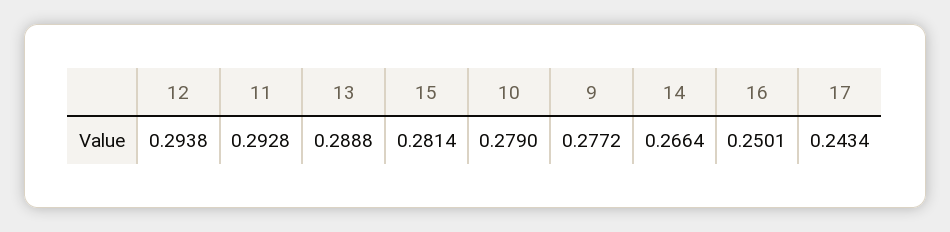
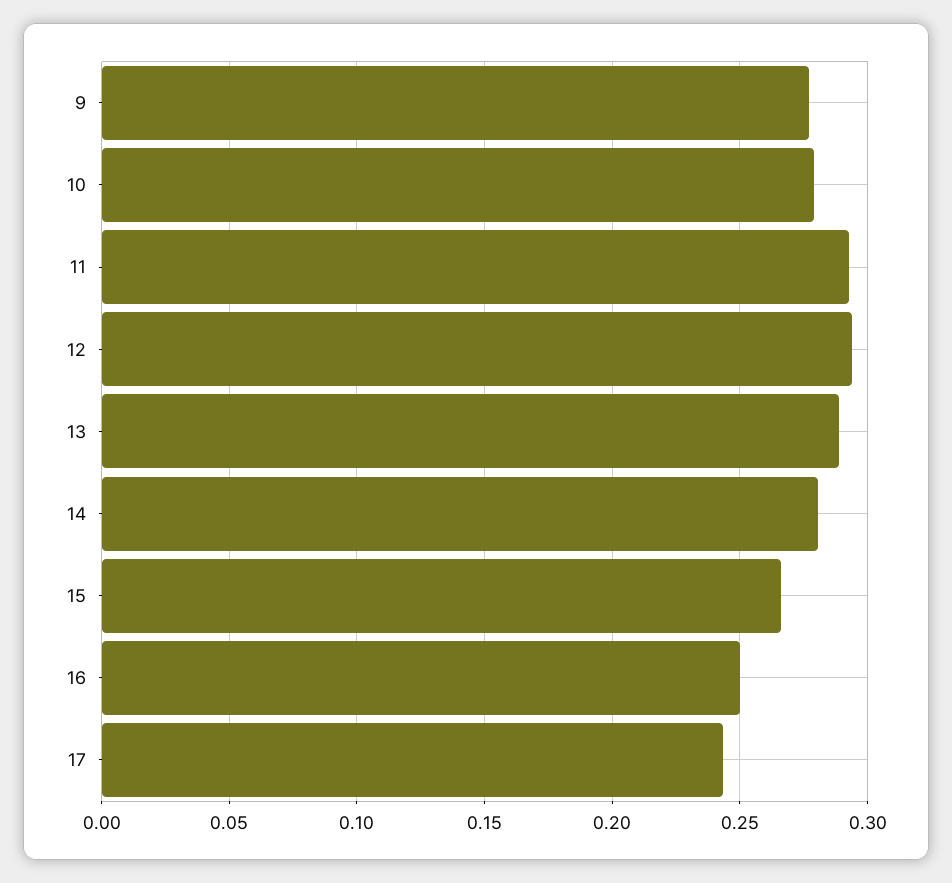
  {
    "12": 0.2938,
    "11": 0.2928,
    "13": 0.2888,
-   "15": 0.2814,
+   "15": 0.265,
    "10": 0.279,
    "9": 0.2772,
-   "14": 0.2664,
+   "14": 0.28,
    "16": 0.2501,
    "17": 0.2434
  }

